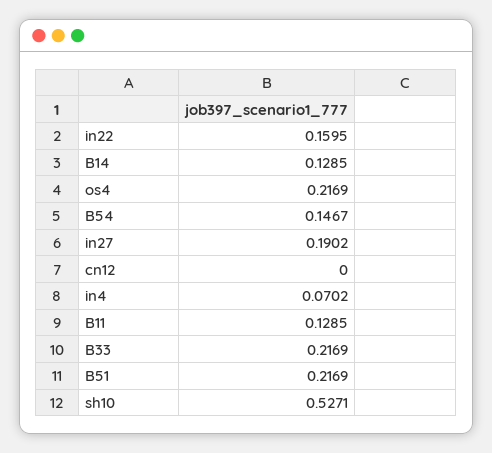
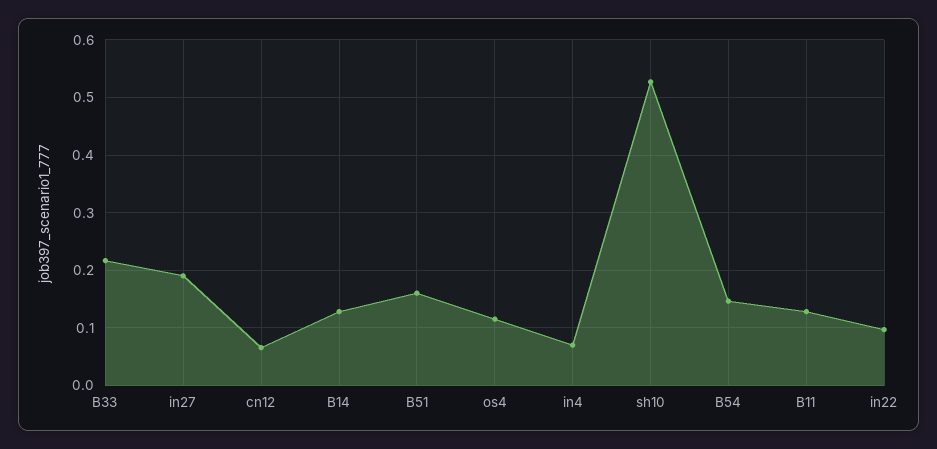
  {
-   "in22": 0.1595,
+   "in22": 0.1,
    "B14": 0.1285,
-   "os4": 0.2169,
+   "os4": 0.12,
    "B54": 0.1467,
    "in27": 0.1902,
-   "cn12": 0,
+   "cn12": 0.06,
    "in4": 0.0702,
    "B11": 0.1285,
    "B33": 0.2169,
-   "B51": 0.2169,
+   "B51": 0.16,
    "sh10": 0.5271
  }

